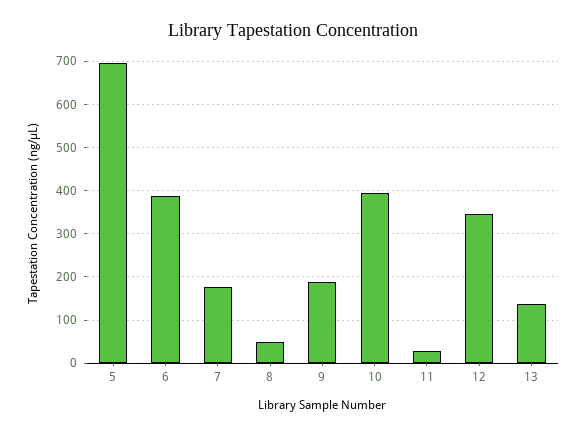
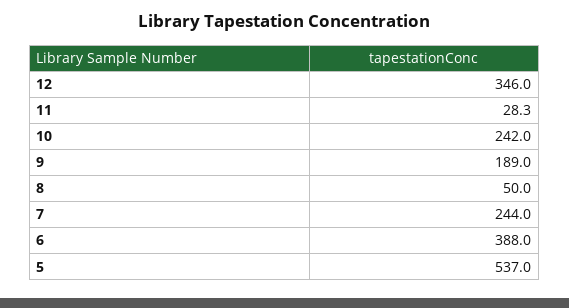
  {
-   "5": 700,
+   "5": 537,
    "6": 388,
-   "7": 180,
+   "7": 244,
    "8": 50,
    "9": 189,
-   "10": 400,
+   "10": 242,
    "11": 28.3,
-   "12": 346,
+   "12": 346
-   "13": 140
  }

